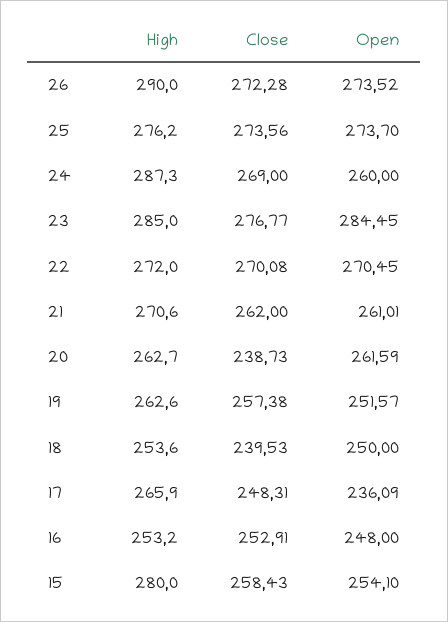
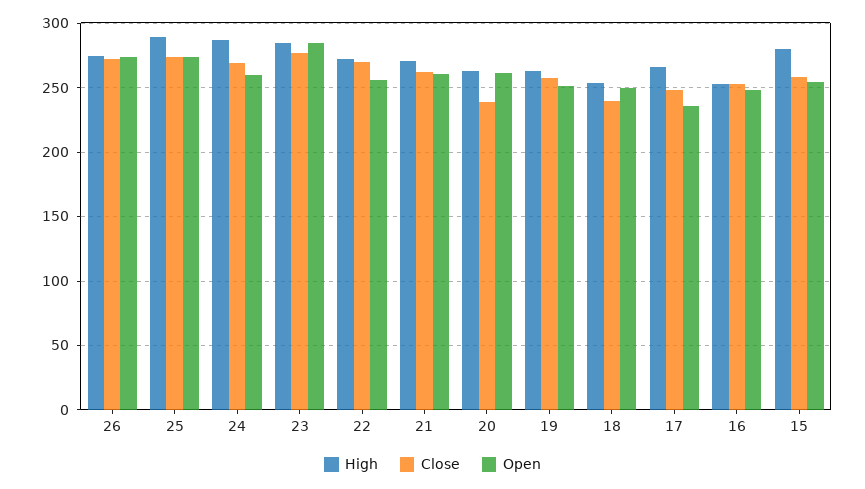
  {
    "High": {
-     "26": 290,
+     "26": 275,
-     "25": 276.2,
+     "25": 290,
      "24": 287.3,
      "23": 285,
      "22": 272,
      "21": 270.6,
      "20": 262.7,
      "19": 262.6,
      "18": 253.6,
      "17": 265.9,
      "16": 253.2,
      "15": 280
    },
    "Close": {
      "26": 272.28,
      "25": 273.56,
      "24": 269,
      "23": 276.77,
      "22": 270.08,
      "21": 262,
      "20": 238.73,
      "19": 257.38,
      "18": 239.53,
      "17": 248.31,
      "16": 252.91,
      "15": 258.43
    },
    "Open": {
      "26": 273.52,
      "25": 273.7,
      "24": 260,
      "23": 284.45,
-     "22": 270.45,
+     "22": 255,
      "21": 261.01,
      "20": 261.59,
      "19": 251.57,
      "18": 250,
      "17": 236.09,
      "16": 248,
      "15": 254.1
    }
  }

